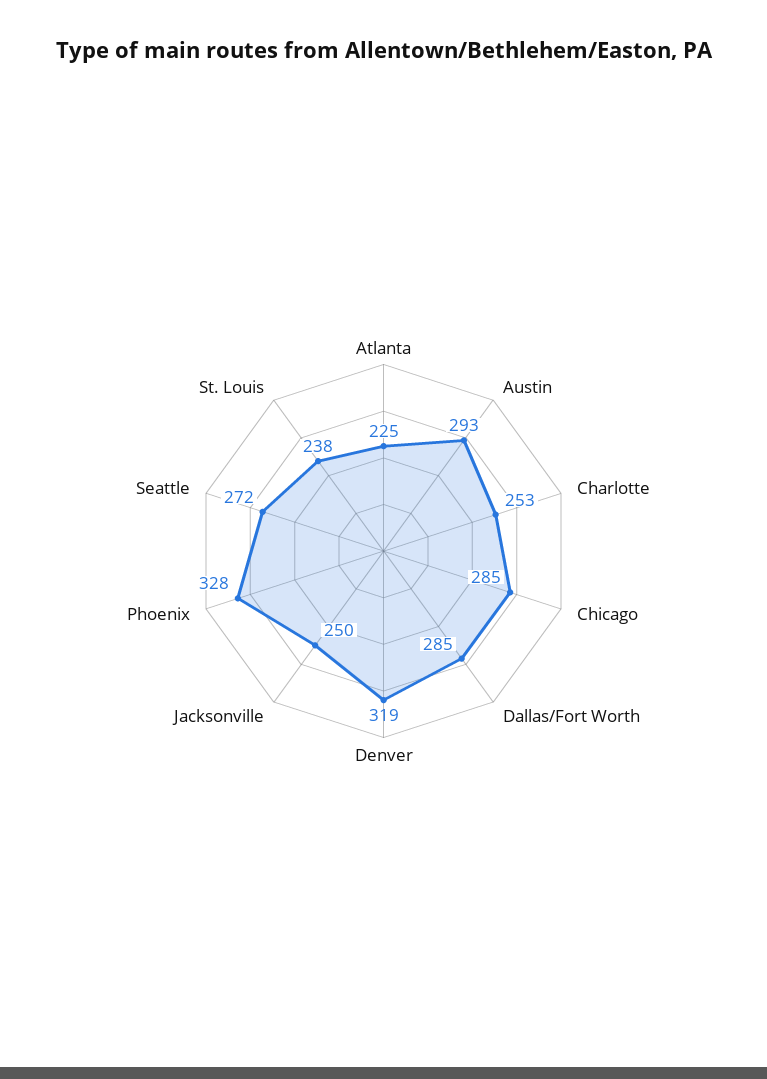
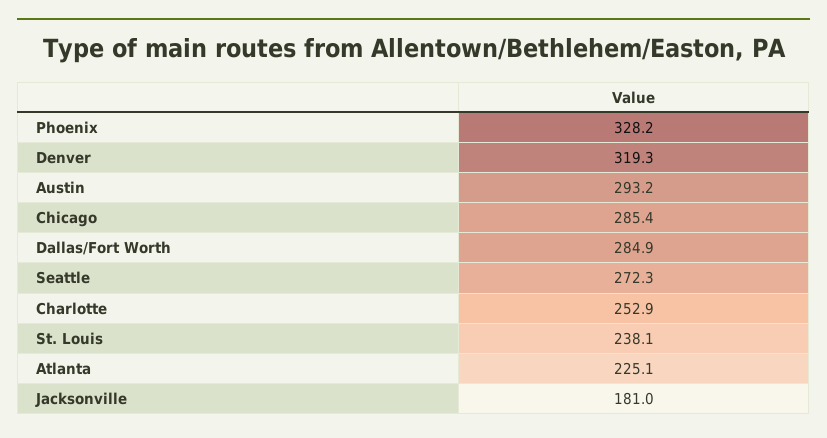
  {
    "Atlanta": 225.1,
    "Austin": 293.2,
    "Charlotte": 252.9,
    "Chicago": 285.4,
    "Dallas/Fort Worth": 284.9,
    "Denver": 319.3,
-   "Jacksonville": 250,
+   "Jacksonville": 181,
    "Phoenix": 328.2,
    "Seattle": 272.3,
    "St. Louis": 238.1
  }

